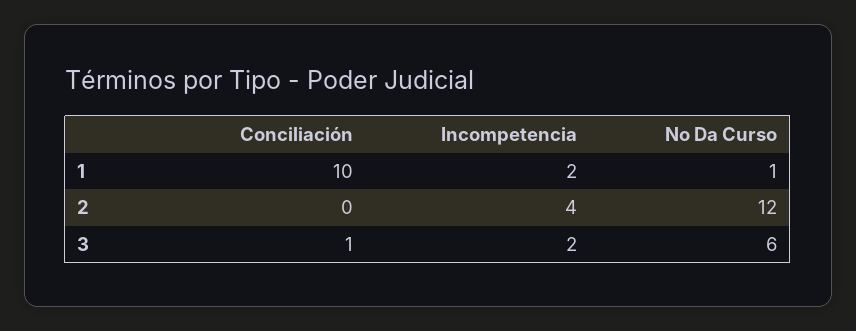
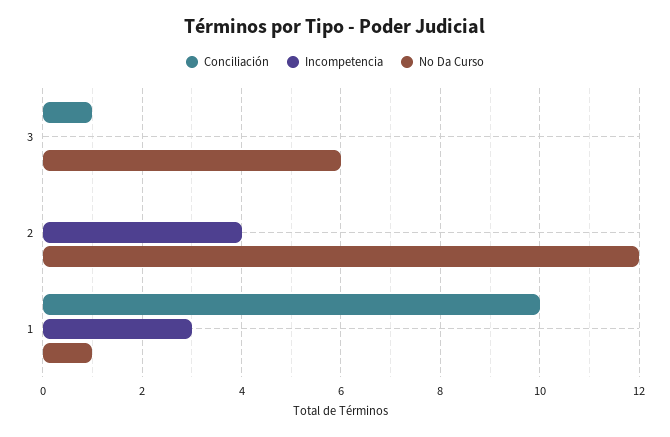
  {
    "Conciliación": {
      "1": 10,
      "2": 0,
      "3": 1
    },
    "Incompetencia": {
-     "1": 2,
+     "1": 3,
      "2": 4,
-     "3": 2
+     "3": 0
    },
    "No Da Curso": {
      "1": 1,
      "2": 12,
      "3": 6
    }
  }

